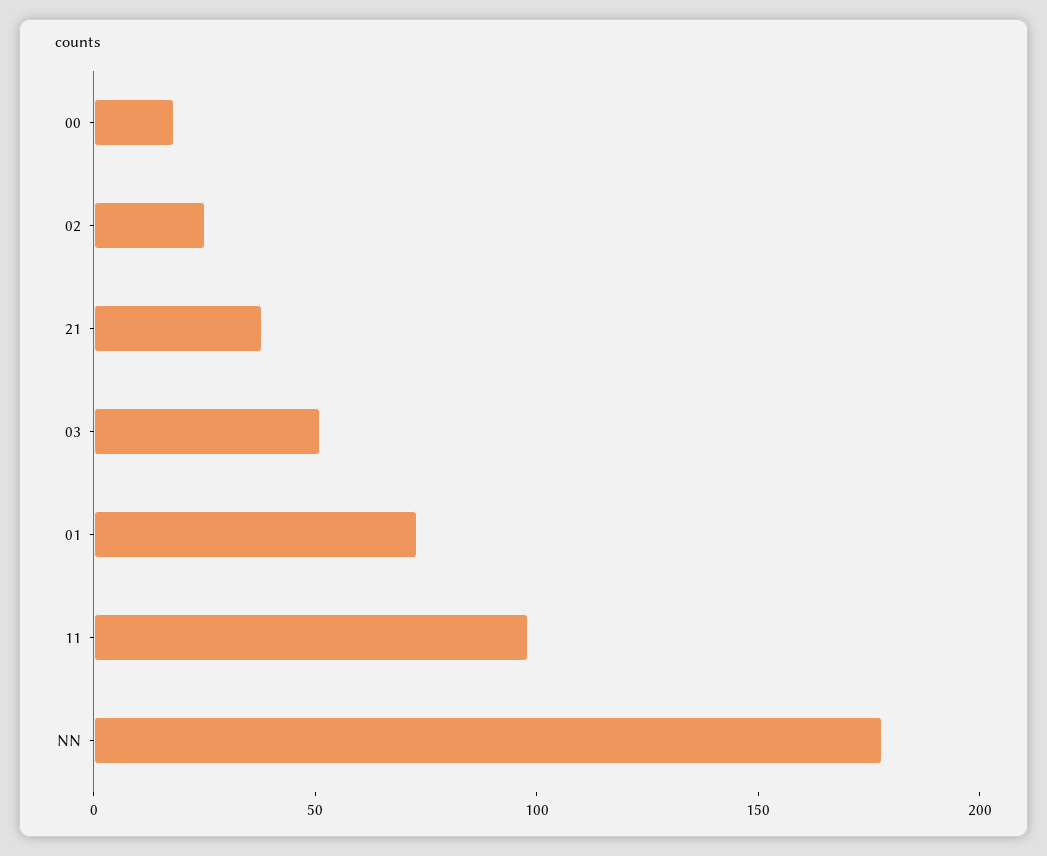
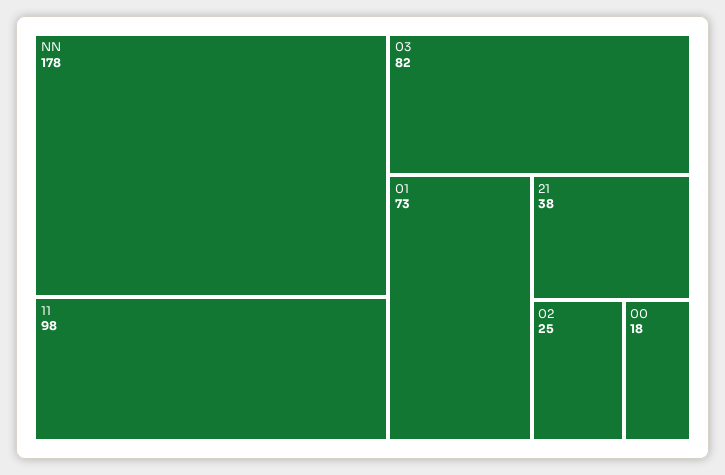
  {
    "00": 18,
    "02": 25,
    "21": 38,
-   "03": 50,
+   "03": 82,
    "01": 73,
    "11": 98,
    "NN": 178
  }

